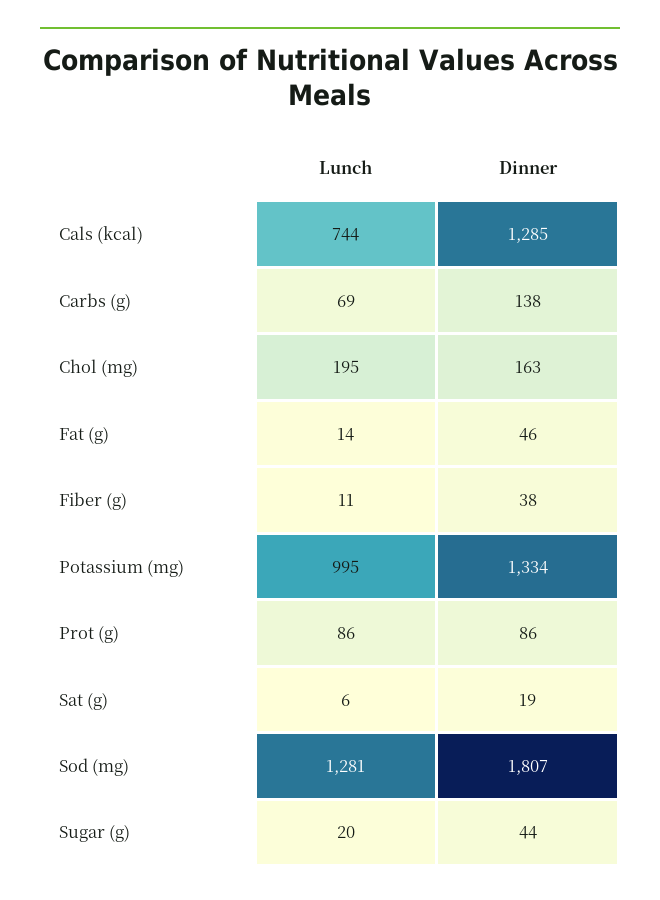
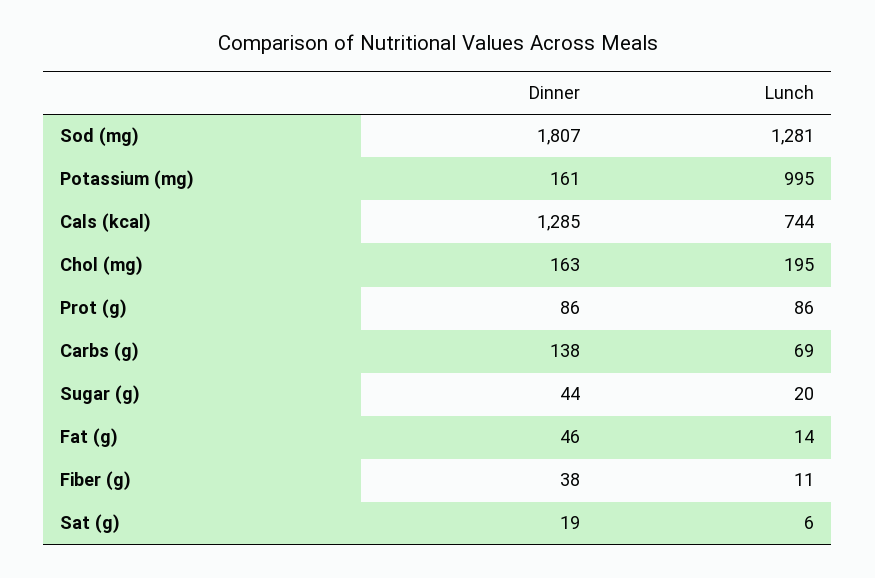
  {
    "Lunch": {
      "Cals (kcal)": 744,
      "Carbs (g)": 69,
      "Chol (mg)": 195,
      "Fat (g)": 14,
      "Fiber (g)": 11,
      "Potassium (mg)": 995,
      "Prot (g)": 86,
      "Sat (g)": 6,
      "Sod (mg)": 1281,
      "Sugar (g)": 20
    },
    "Dinner": {
      "Cals (kcal)": 1285,
      "Carbs (g)": 138,
      "Chol (mg)": 163,
      "Fat (g)": 46,
      "Fiber (g)": 38,
-     "Potassium (mg)": 1334,
+     "Potassium (mg)": 161,
      "Prot (g)": 86,
      "Sat (g)": 19,
      "Sod (mg)": 1807,
      "Sugar (g)": 44
    }
  }

